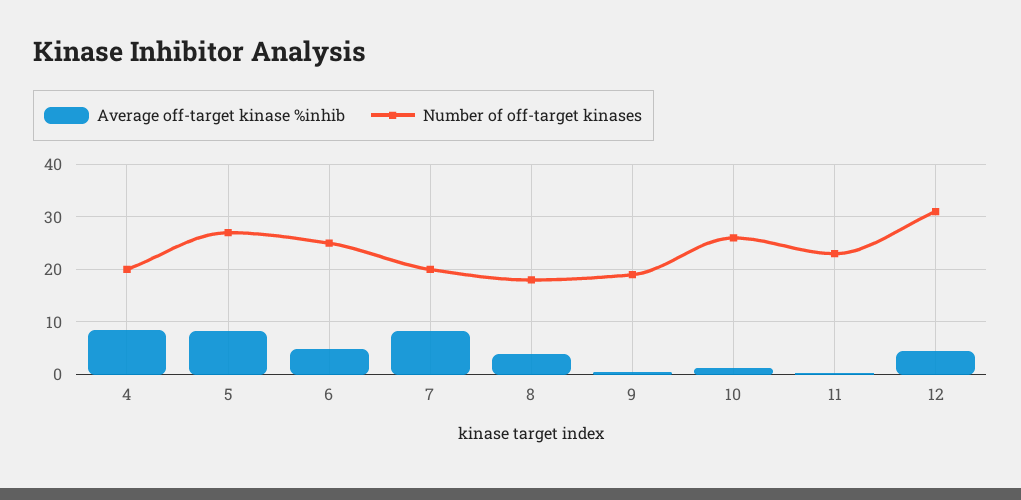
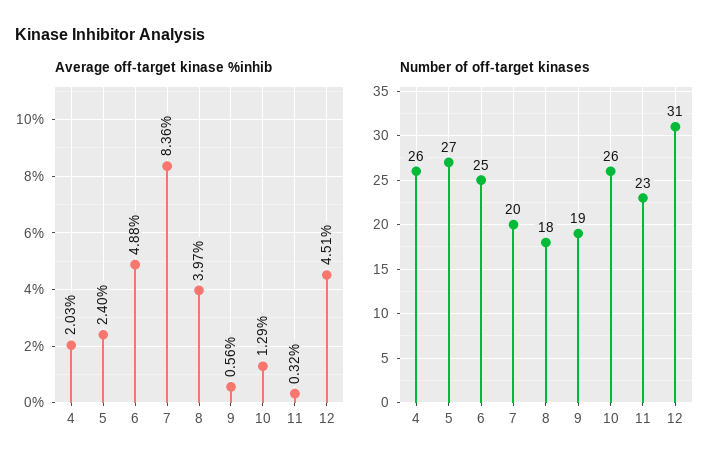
  {
    "Average off-target kinase %inhib": {
-     "4": 8,
+     "4": 2.03,
-     "5": 8,
+     "5": 2.4,
      "6": 4.88,
      "7": 8.36,
      "8": 3.97,
      "9": 0.56,
      "10": 1.29,
      "11": 0.32,
      "12": 4.51
    },
    "Number of off-target kinases": {
-     "4": 20,
+     "4": 26,
      "5": 27,
      "6": 25,
      "7": 20,
      "8": 18,
      "9": 19,
      "10": 26,
      "11": 23,
      "12": 31
    }
  }

